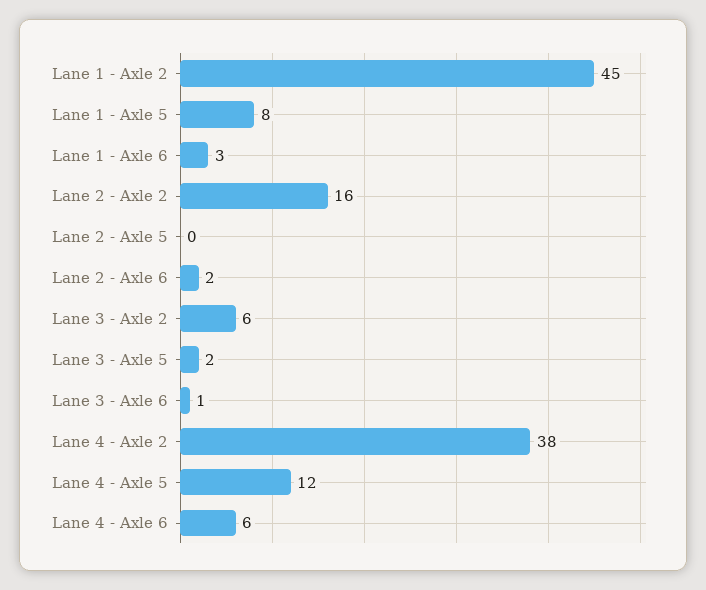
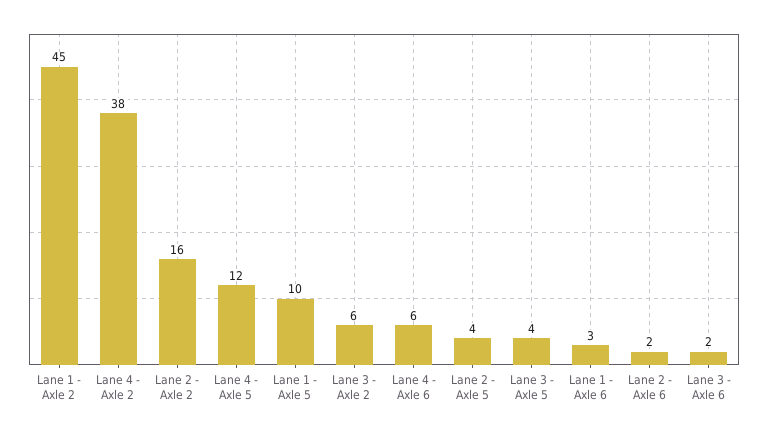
  {
    "Lane 1 - Axle 2": 45,
-   "Lane 1 - Axle 5": 8,
+   "Lane 1 - Axle 5": 10,
    "Lane 1 - Axle 6": 3,
    "Lane 2 - Axle 2": 16,
-   "Lane 2 - Axle 5": 0,
+   "Lane 2 - Axle 5": 4,
    "Lane 2 - Axle 6": 2,
    "Lane 3 - Axle 2": 6,
-   "Lane 3 - Axle 5": 2,
+   "Lane 3 - Axle 5": 4,
-   "Lane 3 - Axle 6": 1,
+   "Lane 3 - Axle 6": 2,
    "Lane 4 - Axle 2": 38,
    "Lane 4 - Axle 5": 12,
    "Lane 4 - Axle 6": 6
  }

